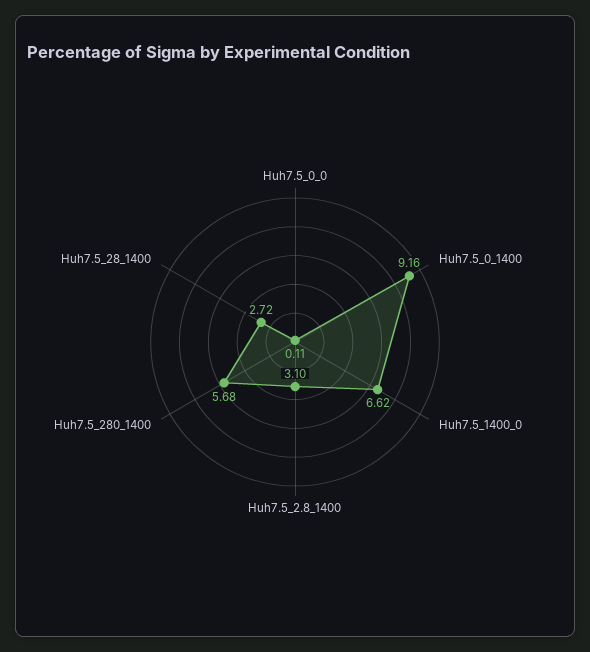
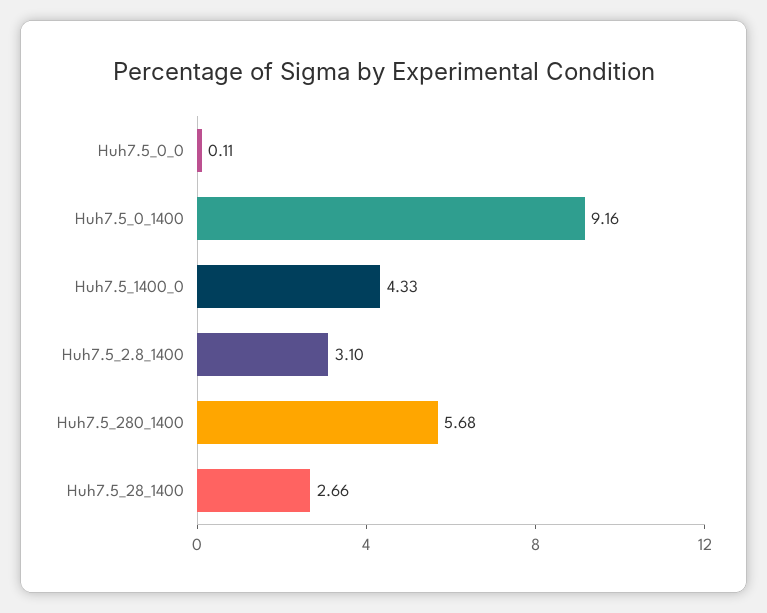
  {
    "Huh7.5_0_0": 0.11,
    "Huh7.5_0_1400": 9.16,
-   "Huh7.5_1400_0": 6.62,
+   "Huh7.5_1400_0": 4.33,
    "Huh7.5_2.8_1400": 3.1,
    "Huh7.5_280_1400": 5.68,
-   "Huh7.5_28_1400": 2.72
+   "Huh7.5_28_1400": 2.66
  }

